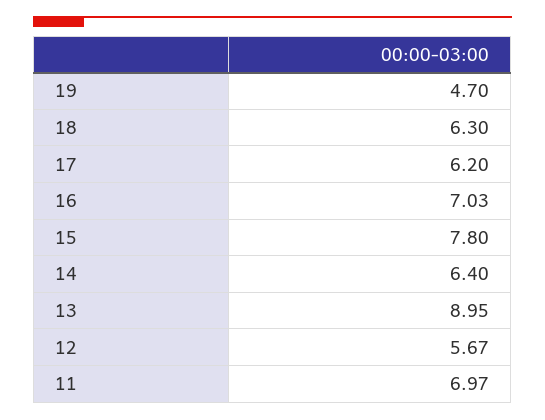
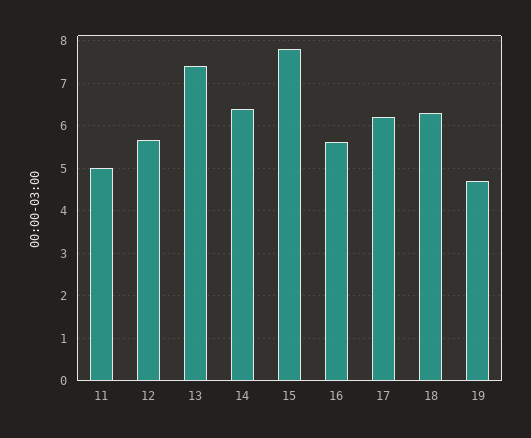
  {
    "19": 4.7,
    "18": 6.3,
    "17": 6.2,
-   "16": 7.03,
+   "16": 5.6,
    "15": 7.8,
    "14": 6.4,
-   "13": 8.95,
+   "13": 7.4,
    "12": 5.67,
-   "11": 6.97
+   "11": 5
  }

